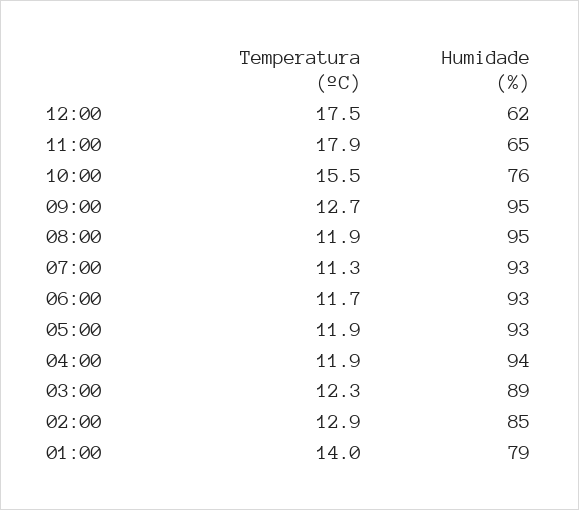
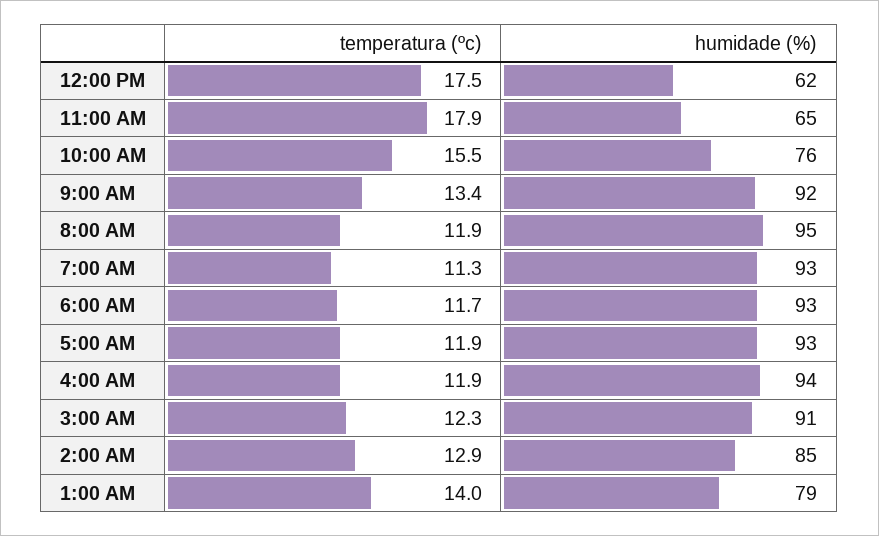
  {
    "Temperatura (ºC)": {
      "12:00": 17.5,
      "11:00": 17.9,
      "10:00": 15.5,
-     "09:00": 12.7,
+     "09:00": 13.4,
      "08:00": 11.9,
      "07:00": 11.3,
      "06:00": 11.7,
      "05:00": 11.9,
      "04:00": 11.9,
      "03:00": 12.3,
      "02:00": 12.9,
      "01:00": 14
    },
    "Humidade (%)": {
      "12:00": 62,
      "11:00": 65,
      "10:00": 76,
-     "09:00": 95,
+     "09:00": 92,
      "08:00": 95,
      "07:00": 93,
      "06:00": 93,
      "05:00": 93,
      "04:00": 94,
-     "03:00": 89,
+     "03:00": 91,
      "02:00": 85,
      "01:00": 79
    }
  }

